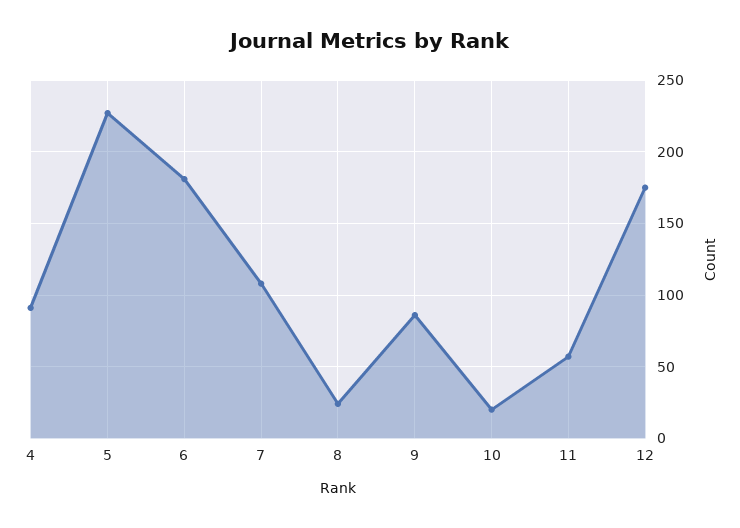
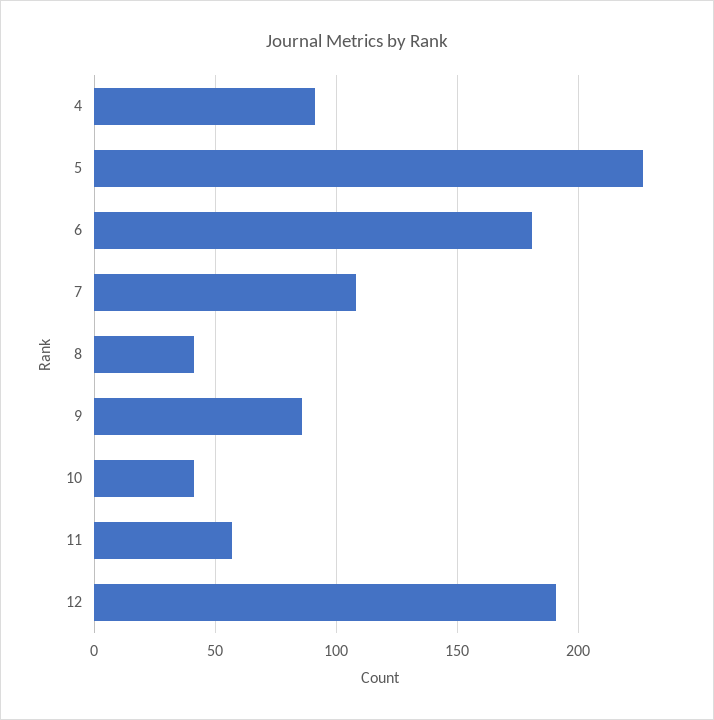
  {
    "4": 90,
    "5": 225,
    "6": 180,
    "7": 110,
-   "8": 25,
+   "8": 40,
    "9": 85,
-   "10": 20,
+   "10": 40,
    "11": 55,
-   "12": 175
+   "12": 190
  }

